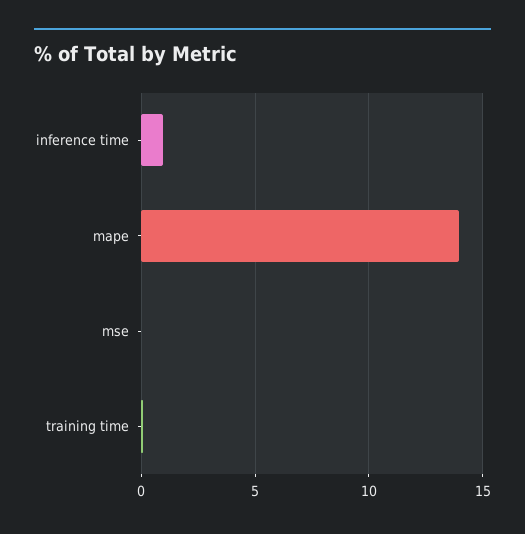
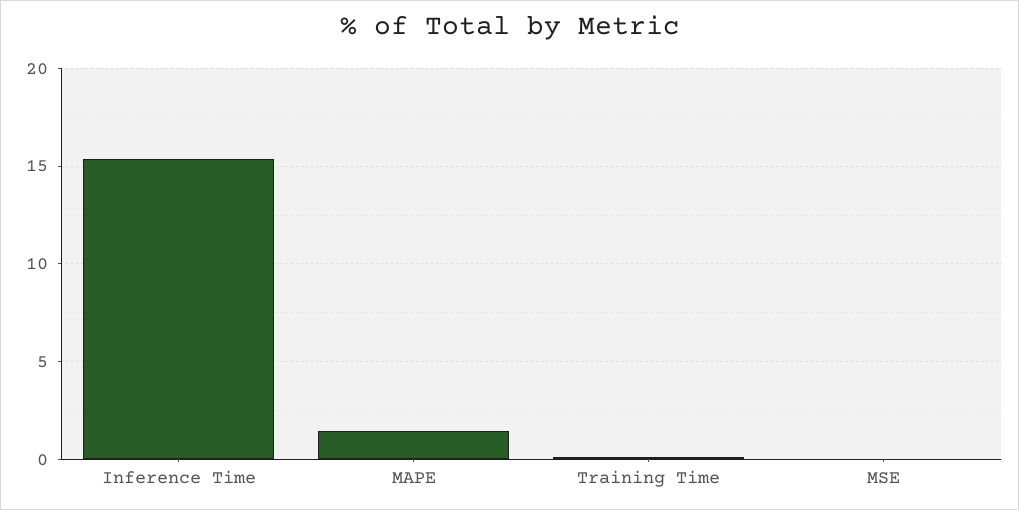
  {
-   "inference time": 1,
+   "inference time": 15.5,
-   "mape": 14,
+   "mape": 1.5,
    "mse": 0,
    "training time": 0
  }

